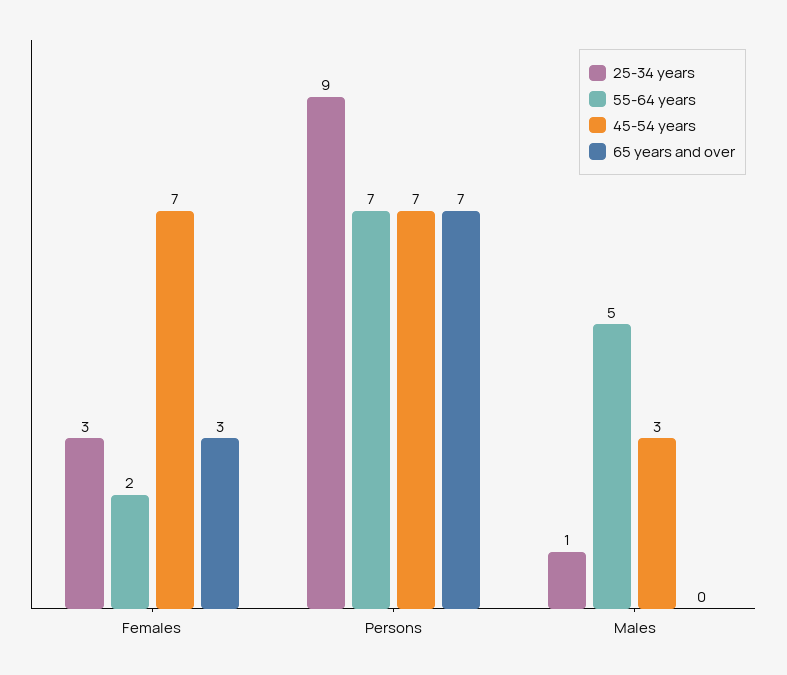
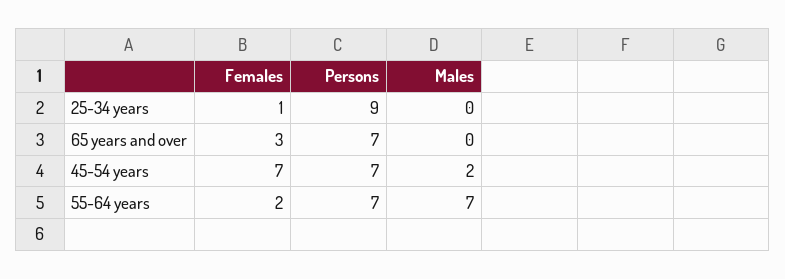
  {
    "25-34 years": {
-     "Females": 3,
+     "Females": 1,
      "Persons": 9,
-     "Males": 1
+     "Males": 0
    },
    "55-64 years": {
      "Females": 2,
      "Persons": 7,
-     "Males": 5
+     "Males": 7
    },
    "45-54 years": {
      "Females": 7,
      "Persons": 7,
-     "Males": 3
+     "Males": 2
    },
    "65 years and over": {
      "Females": 3,
      "Persons": 7,
      "Males": 0
    }
  }

